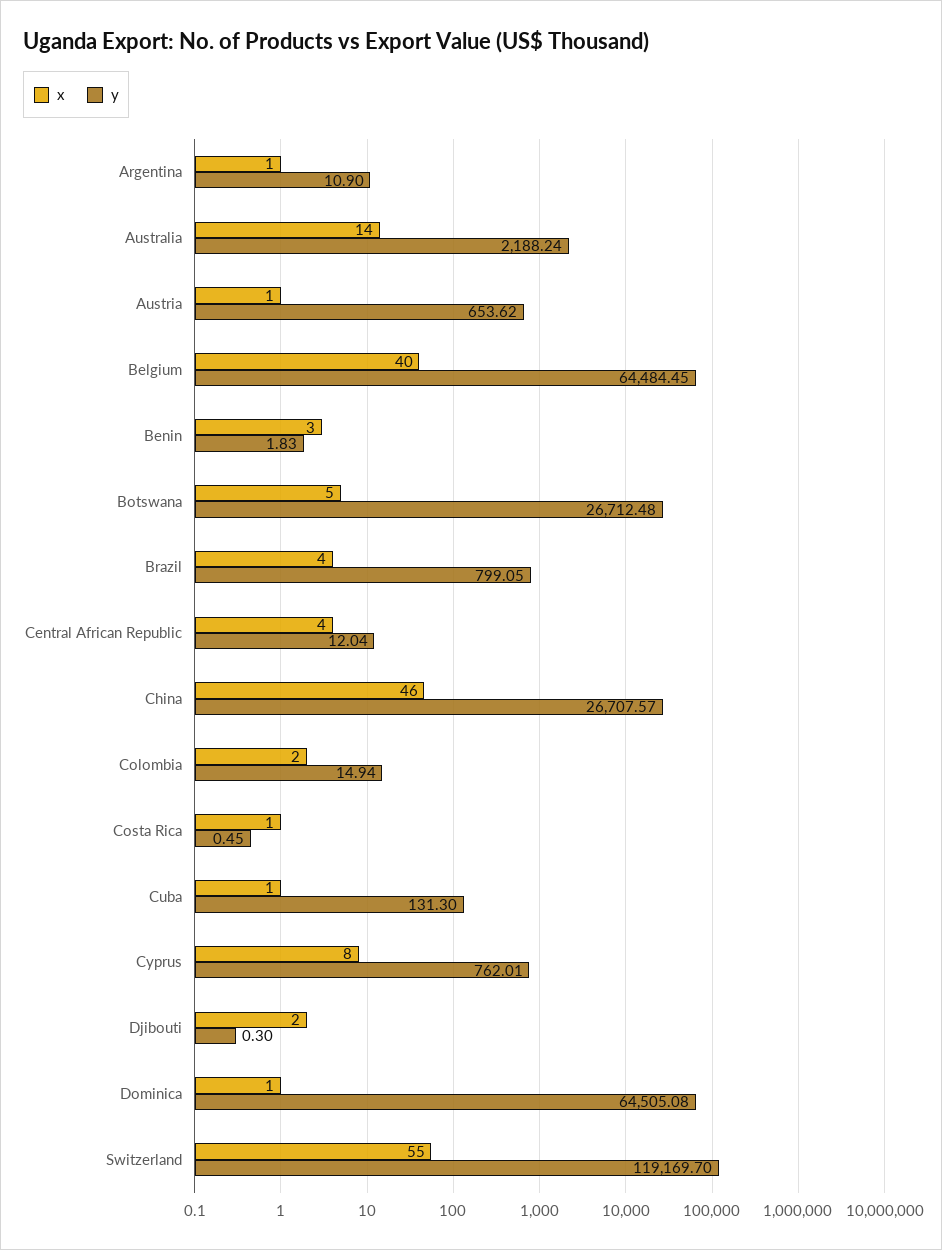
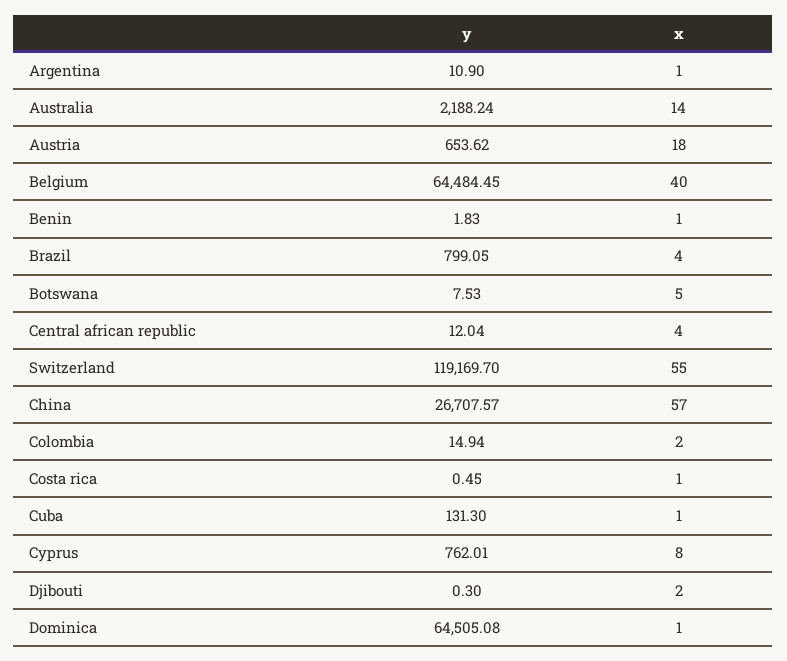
  {
    "x": {
      "Argentina": 1,
      "Australia": 14,
-     "Austria": 1,
+     "Austria": 18,
      "Belgium": 40,
-     "Benin": 3,
+     "Benin": 1,
      "Botswana": 5,
      "Brazil": 4,
      "Central African Republic": 4,
-     "China": 46,
+     "China": 57,
      "Colombia": 2,
      "Costa Rica": 1,
      "Cuba": 1,
      "Cyprus": 8,
      "Djibouti": 2,
      "Dominica": 1,
      "Switzerland": 55
    },
    "y": {
      "Argentina": 10.9,
      "Australia": 2188.24,
      "Austria": 653.62,
      "Belgium": 64484.45,
      "Benin": 1.83,
-     "Botswana": 26712.48,
+     "Botswana": 7.53,
      "Brazil": 799.05,
      "Central African Republic": 12.04,
      "China": 26707.57,
      "Colombia": 14.94,
      "Costa Rica": 0.45,
      "Cuba": 131.3,
      "Cyprus": 762.01,
      "Djibouti": 0.3,
      "Dominica": 64505.08,
      "Switzerland": 119169.7
    }
  }

